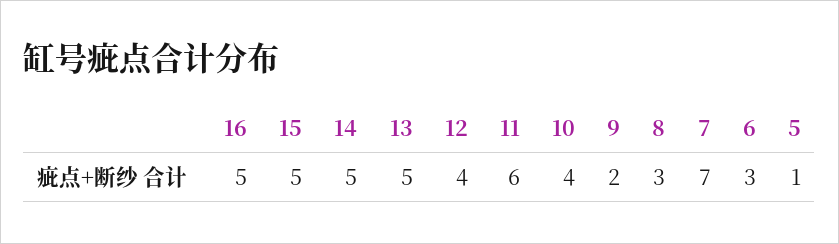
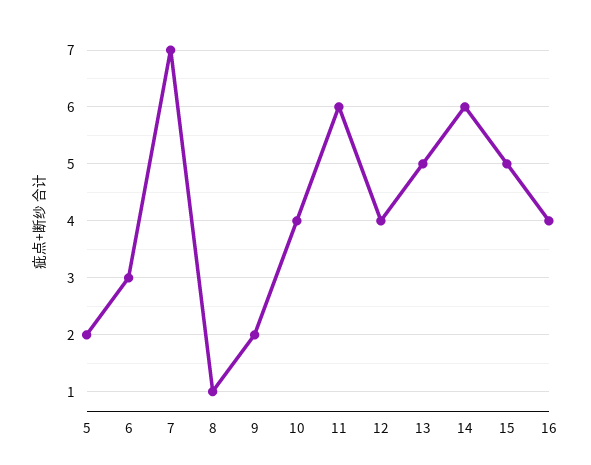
  {
-   "16": 5,
+   "16": 4,
    "15": 5,
-   "14": 5,
+   "14": 6,
    "13": 5,
    "12": 4,
    "11": 6,
    "10": 4,
    "9": 2,
-   "8": 3,
+   "8": 1,
    "7": 7,
    "6": 3,
-   "5": 1
+   "5": 2
  }

